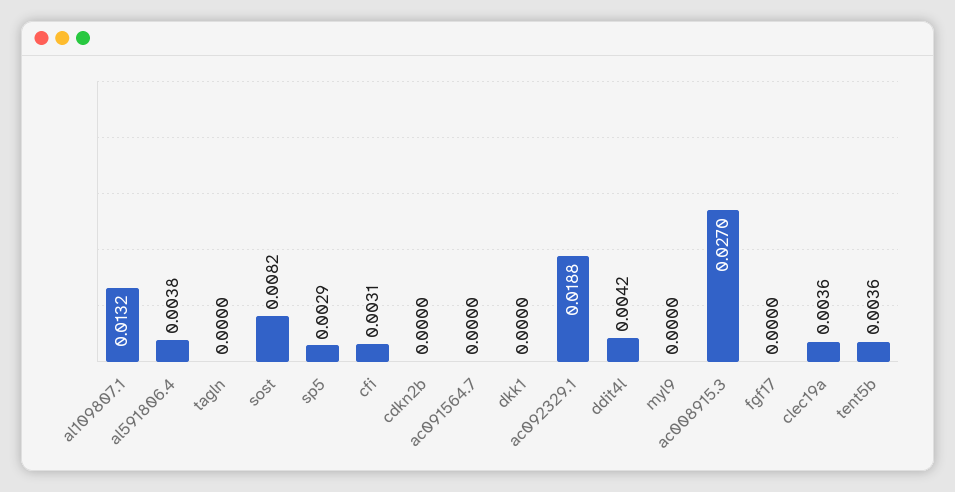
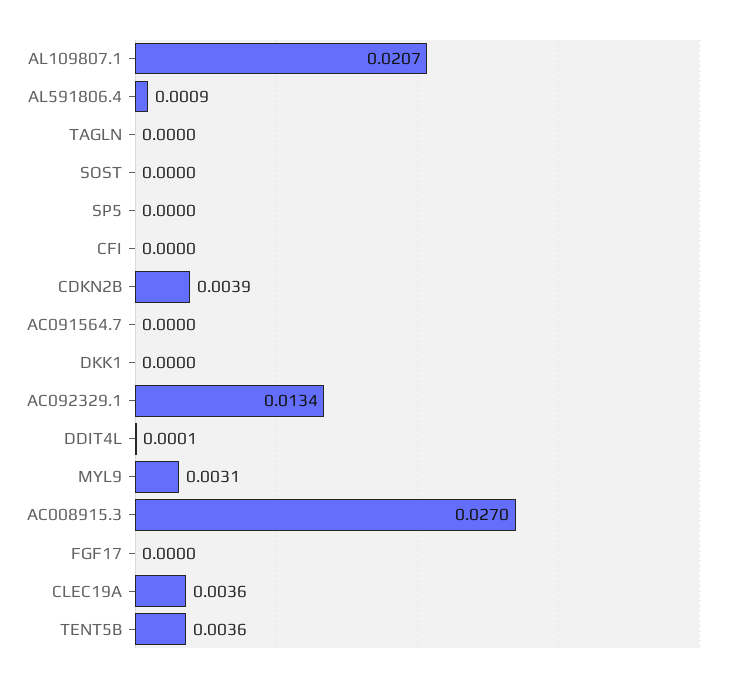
  {
-   "al109807.1": 0.0132,
+   "al109807.1": 0.0207,
-   "al591806.4": 0.0038,
+   "al591806.4": 0.0009,
    "tagln": 0,
-   "sost": 0.0082,
+   "sost": 0,
-   "sp5": 0.0029,
+   "sp5": 0,
-   "cfi": 0.0031,
+   "cfi": 0,
-   "cdkn2b": 0,
+   "cdkn2b": 0.0039,
    "ac091564.7": 0,
    "dkk1": 0,
-   "ac092329.1": 0.0188,
+   "ac092329.1": 0.0134,
-   "ddit4l": 0.0042,
+   "ddit4l": 0.0001,
-   "myl9": 0,
+   "myl9": 0.0031,
    "ac008915.3": 0.027,
    "fgf17": 0,
    "clec19a": 0.0036,
    "tent5b": 0.0036
  }

